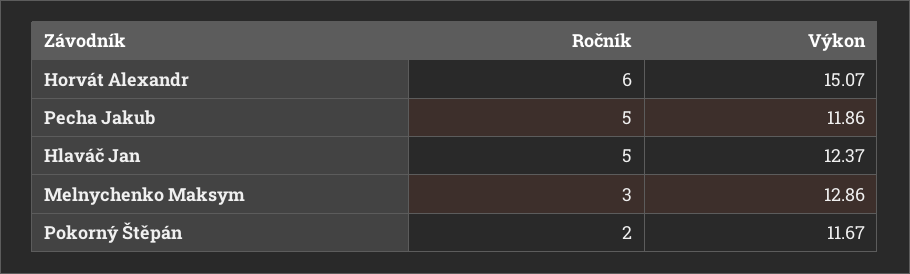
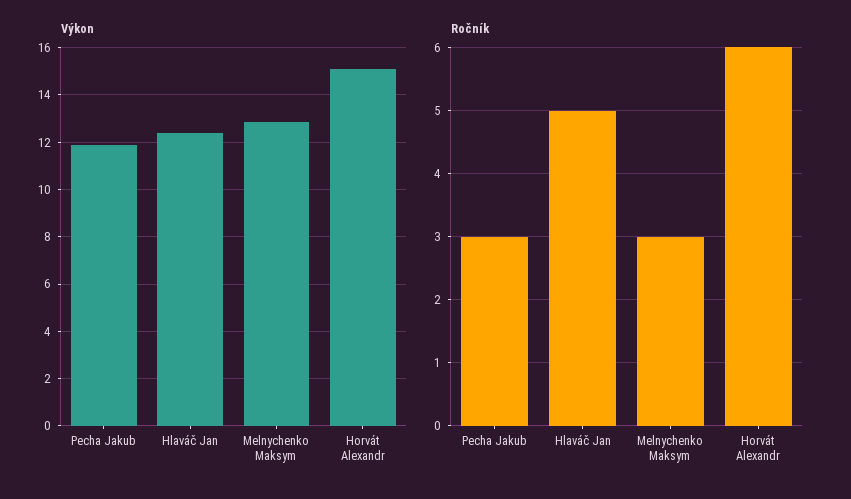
  {
    "Ročník": {
      "Horvát Alexandr": 6,
-     "Pecha Jakub": 5,
+     "Pecha Jakub": 3,
      "Hlaváč Jan": 5,
-     "Melnychenko Maksym": 3,
+     "Melnychenko Maksym": 3
-     "Pokorný Štěpán": 2
    },
    "Výkon": {
      "Horvát Alexandr": 15.07,
      "Pecha Jakub": 11.86,
      "Hlaváč Jan": 12.37,
-     "Melnychenko Maksym": 12.86,
+     "Melnychenko Maksym": 12.86
-     "Pokorný Štěpán": 11.67
    }
  }

